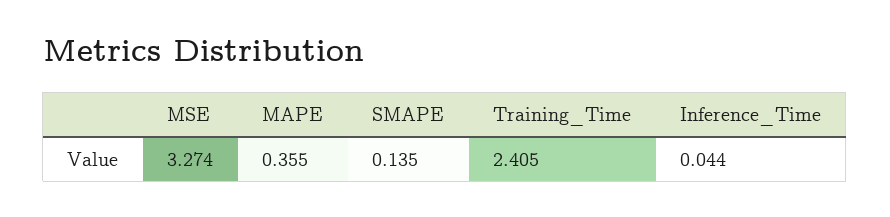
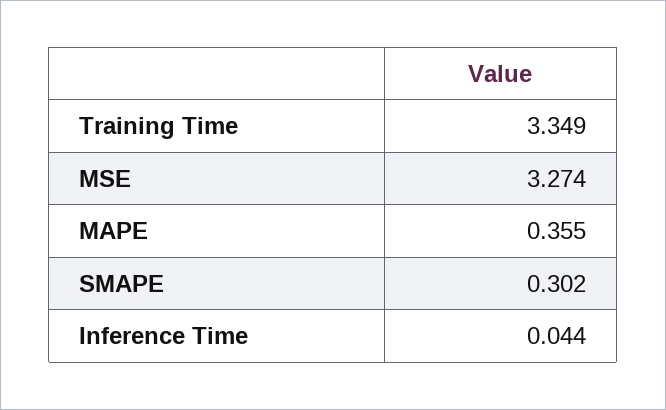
  {
    "MSE": 3.274,
    "MAPE": 0.355,
-   "SMAPE": 0.135,
+   "SMAPE": 0.302,
-   "Training_Time": 2.405,
+   "Training_Time": 3.349,
    "Inference_Time": 0.044
  }

